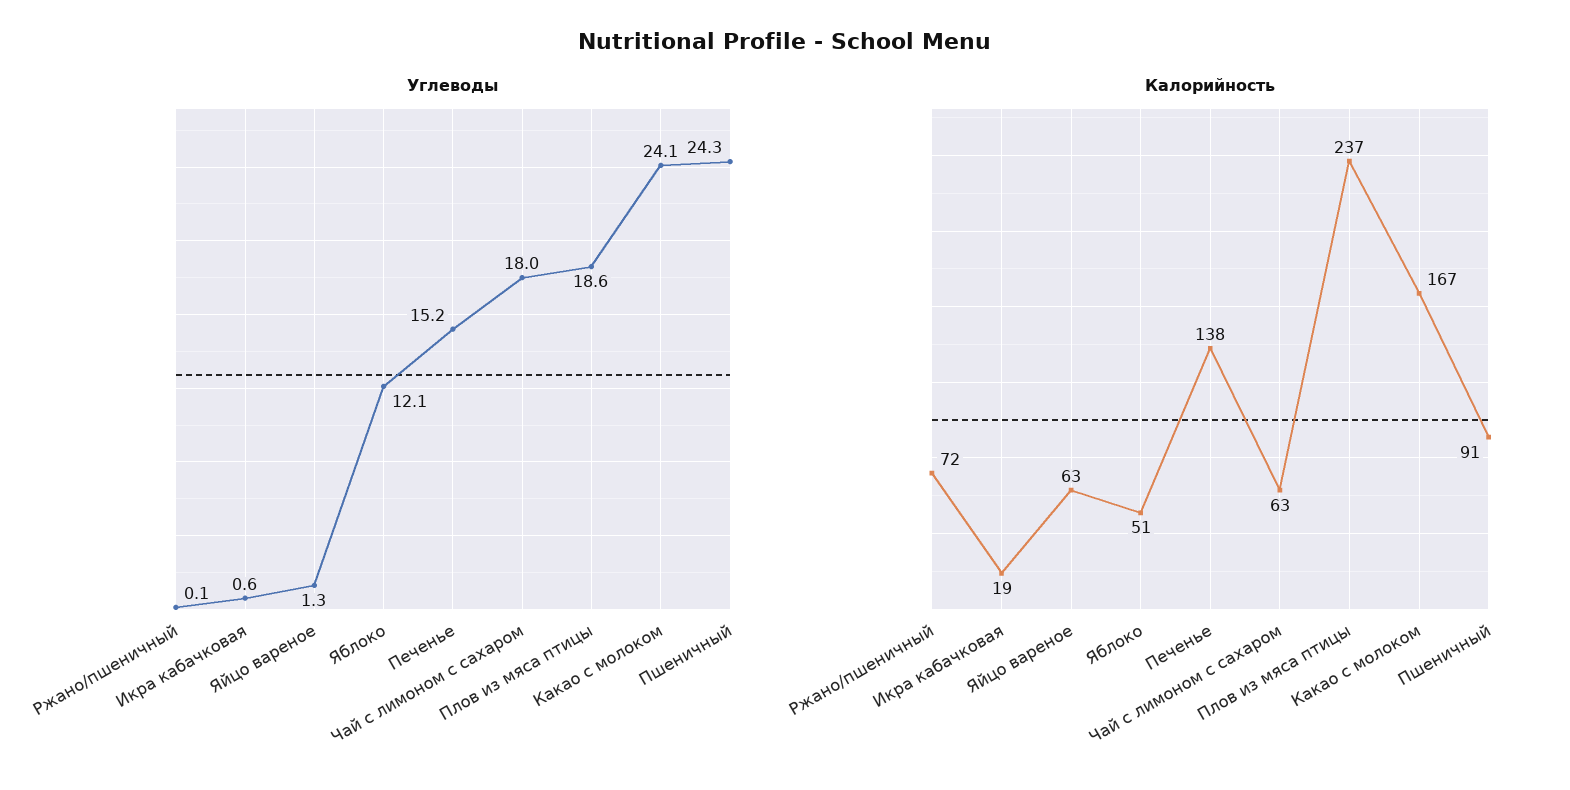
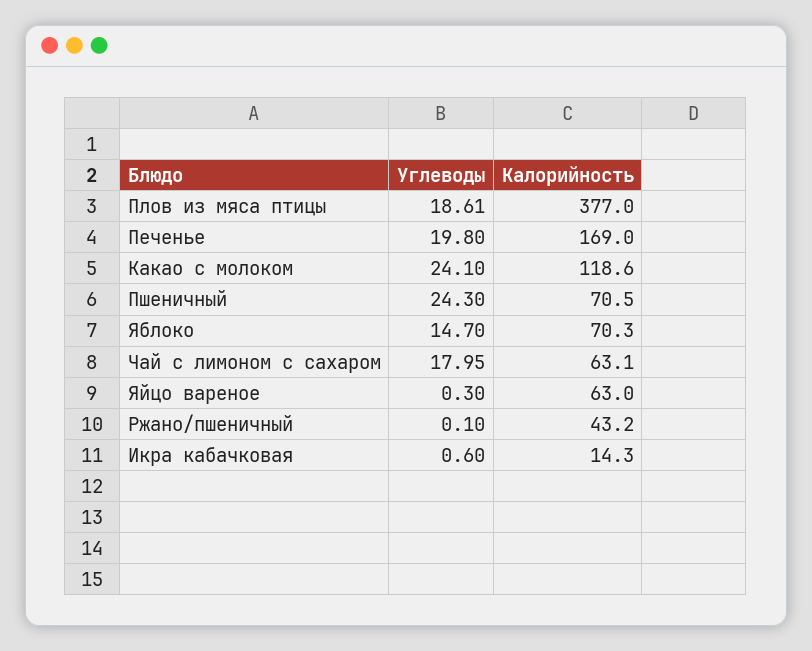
  {
    "Углеводы": {
      "Ржано/пшеничный": 0.1,
      "Икра кабачковая": 0.6,
-     "Яйцо вареное": 1.3,
+     "Яйцо вареное": 0.3,
-     "Яблоко": 12.1,
+     "Яблоко": 14.7,
-     "Печенье": 15.2,
+     "Печенье": 19.8,
      "Чай с лимоном с сахаром": 17.95,
      "Плов из мяса птицы": 18.61,
      "Какао с молоком": 24.1,
      "Пшеничный": 24.3
    },
    "Калорийность": {
-     "Ржано/пшеничный": 72,
+     "Ржано/пшеничный": 43.2,
-     "Икра кабачковая": 19,
+     "Икра кабачковая": 14.3,
      "Яйцо вареное": 63,
-     "Яблоко": 51,
+     "Яблоко": 70.3,
-     "Печенье": 138,
+     "Печенье": 169,
      "Чай с лимоном с сахаром": 63.1,
-     "Плов из мяса птицы": 237,
+     "Плов из мяса птицы": 377,
-     "Какао с молоком": 167,
+     "Какао с молоком": 118.6,
-     "Пшеничный": 91
+     "Пшеничный": 70.5
    }
  }

